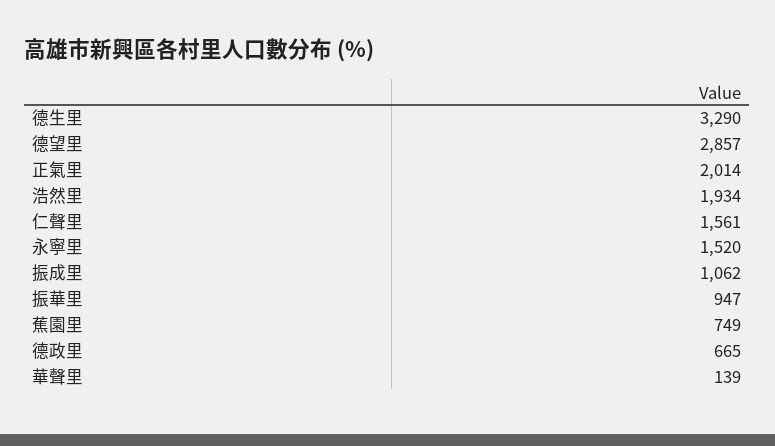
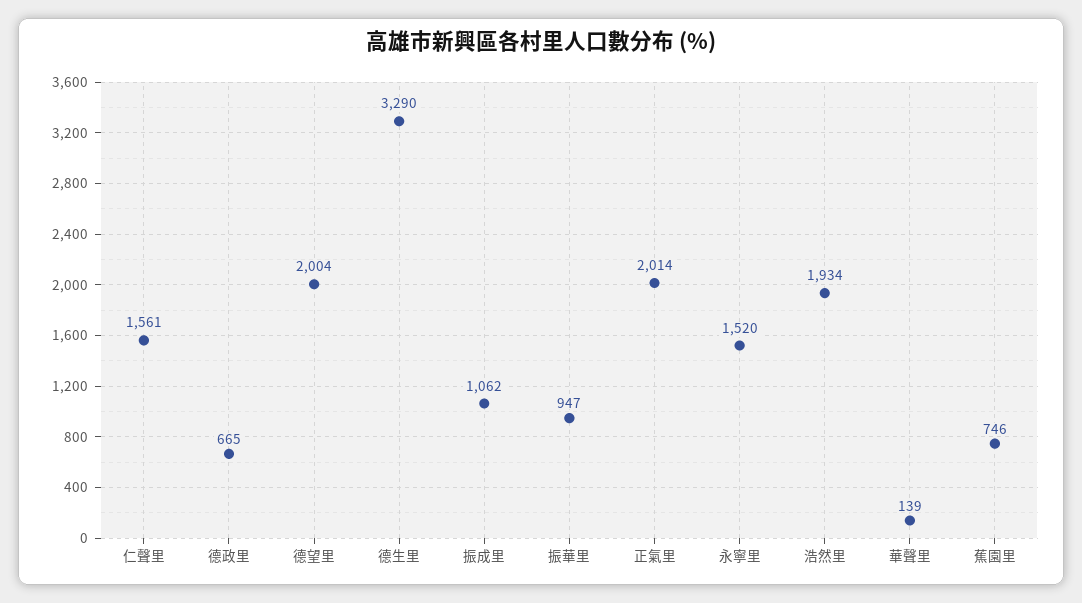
  {
    "德生里": 3290,
-   "德望里": 2857,
+   "德望里": 2004,
    "正氣里": 2014,
    "浩然里": 1934,
    "仁聲里": 1561,
    "永寧里": 1520,
    "振成里": 1062,
    "振華里": 947,
-   "蕉園里": 749,
+   "蕉園里": 746,
    "德政里": 665,
    "華聲里": 139
  }

